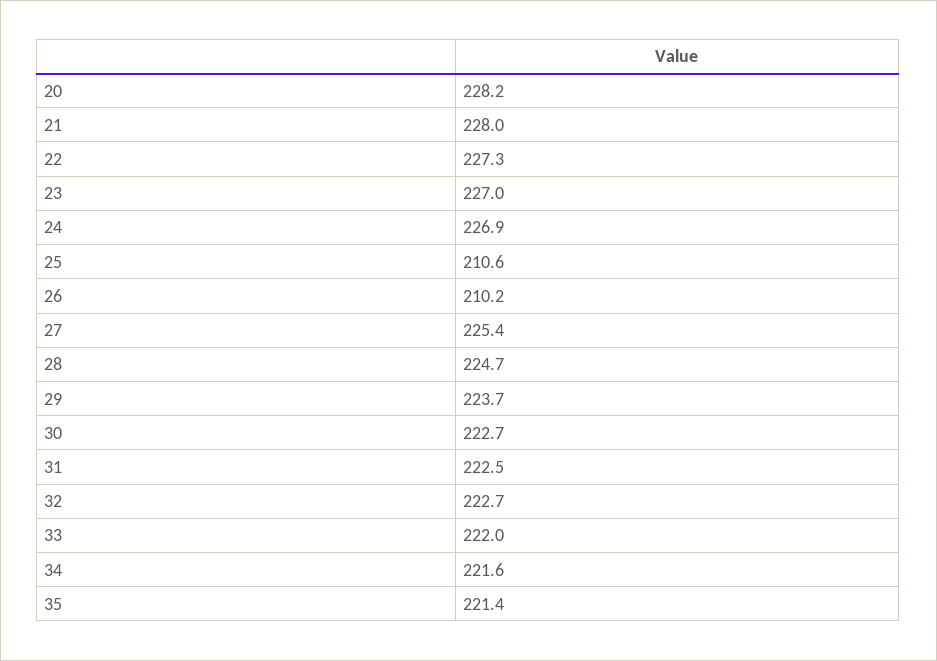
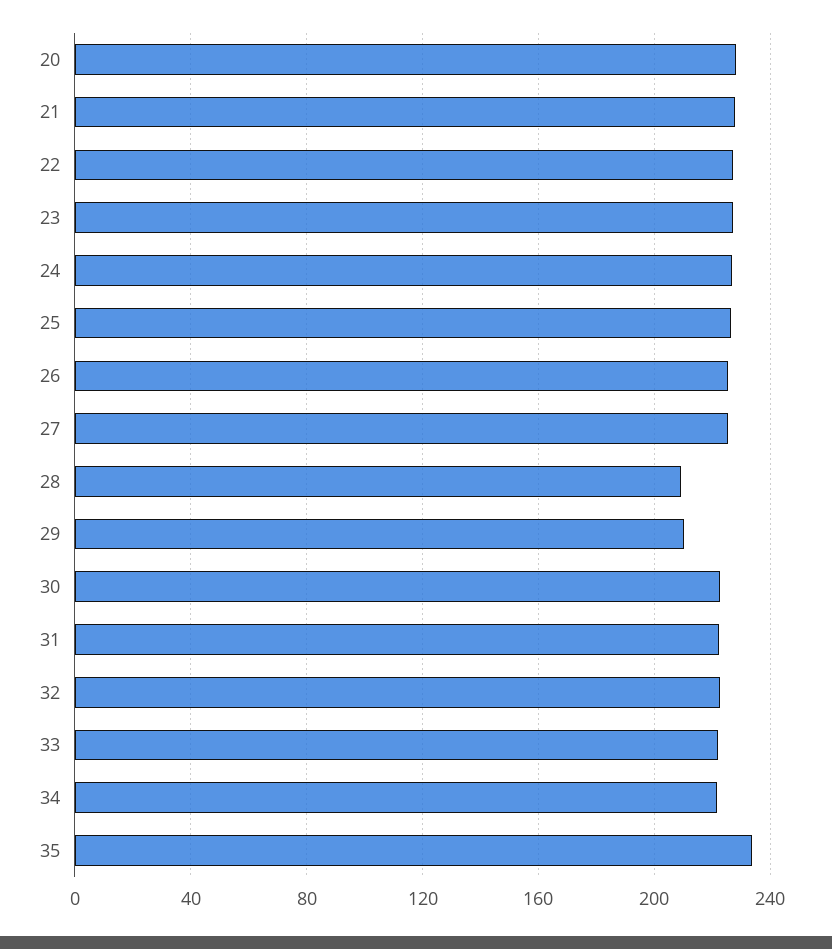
  {
    "20": 228.2,
    "21": 228,
    "22": 227.3,
    "23": 227,
    "24": 226.9,
-   "25": 210.6,
+   "25": 225,
-   "26": 210.2,
+   "26": 225,
    "27": 225.4,
-   "28": 224.7,
+   "28": 210,
-   "29": 223.7,
+   "29": 210,
    "30": 222.7,
    "31": 222.5,
    "32": 222.7,
    "33": 222,
    "34": 221.6,
-   "35": 221.4
+   "35": 235
  }

